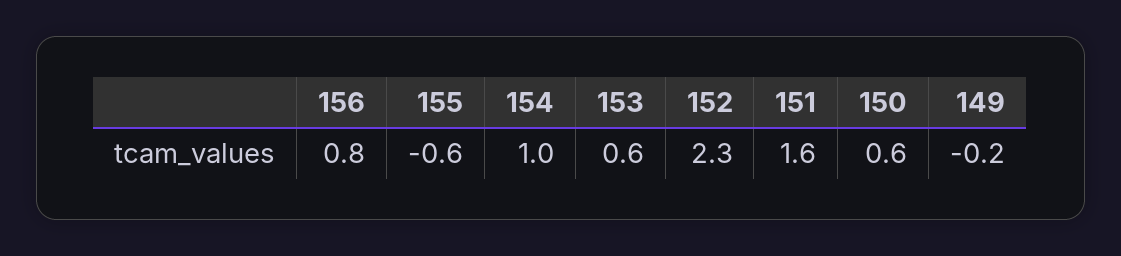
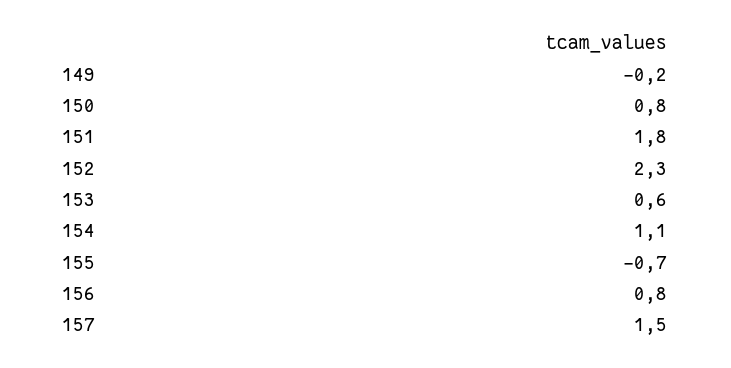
  {
    "156": 0.8,
-   "155": -0.6,
+   "155": -0.7,
-   "154": 1,
+   "154": 1.1,
    "153": 0.6,
    "152": 2.3,
-   "151": 1.6,
+   "151": 1.8,
-   "150": 0.6,
+   "150": 0.8,
-   "149": -0.2
+   "149": -0.2,
+   "157": 1.5
  }

